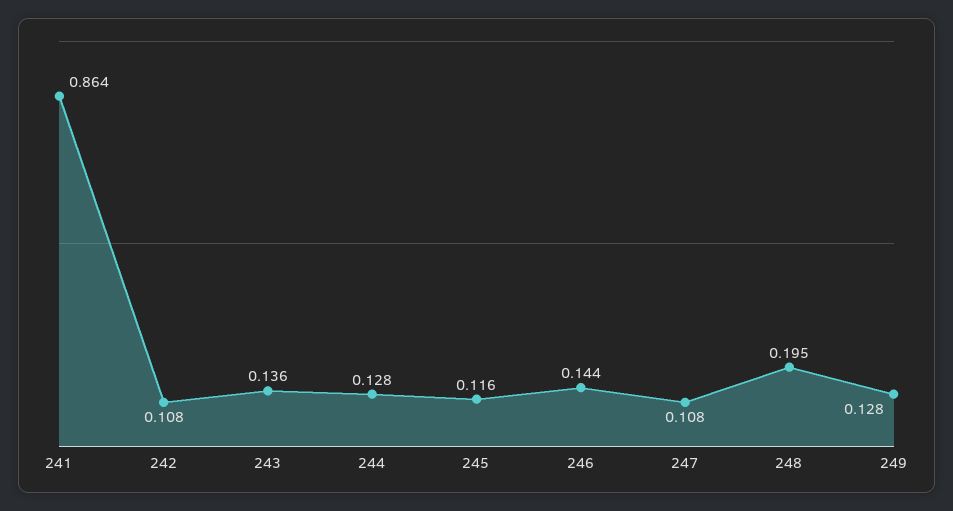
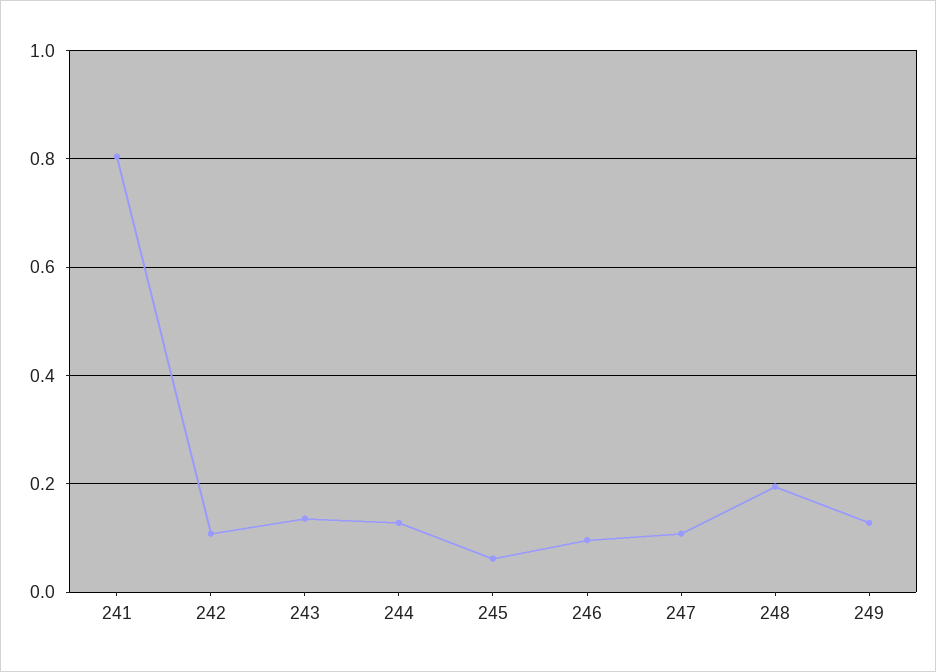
  {
-   "241": 0.864,
+   "241": 0.8,
    "242": 0.108,
    "243": 0.136,
    "244": 0.128,
-   "245": 0.116,
+   "245": 0.06,
-   "246": 0.144,
+   "246": 0.1,
    "247": 0.108,
    "248": 0.195,
    "249": 0.128
  }

